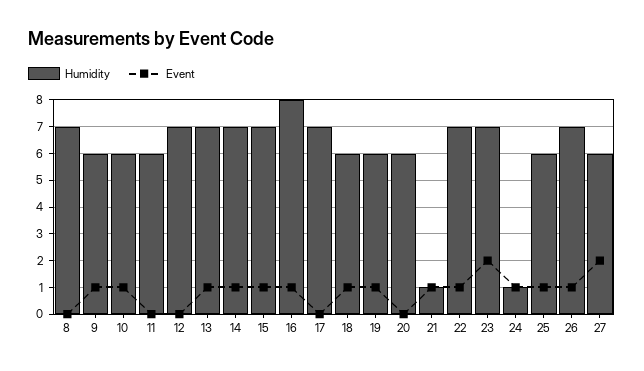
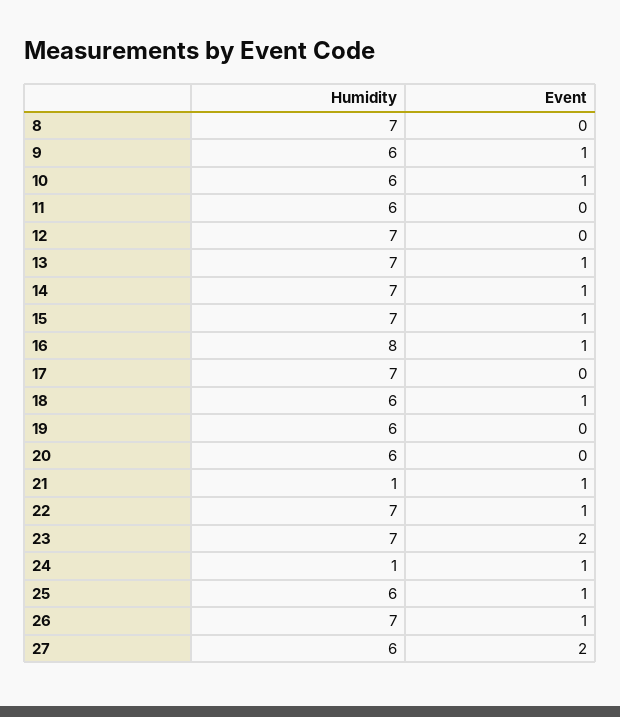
  {
    "Humidity": {
      "8": 7,
      "9": 6,
      "10": 6,
      "11": 6,
      "12": 7,
      "13": 7,
      "14": 7,
      "15": 7,
      "16": 8,
      "17": 7,
      "18": 6,
      "19": 6,
      "20": 6,
      "21": 1,
      "22": 7,
      "23": 7,
      "24": 1,
      "25": 6,
      "26": 7,
      "27": 6
    },
    "Event": {
      "8": 0,
      "9": 1,
      "10": 1,
      "11": 0,
      "12": 0,
      "13": 1,
      "14": 1,
      "15": 1,
      "16": 1,
      "17": 0,
      "18": 1,
-     "19": 1,
+     "19": 0,
      "20": 0,
      "21": 1,
      "22": 1,
      "23": 2,
      "24": 1,
      "25": 1,
      "26": 1,
      "27": 2
    }
  }

